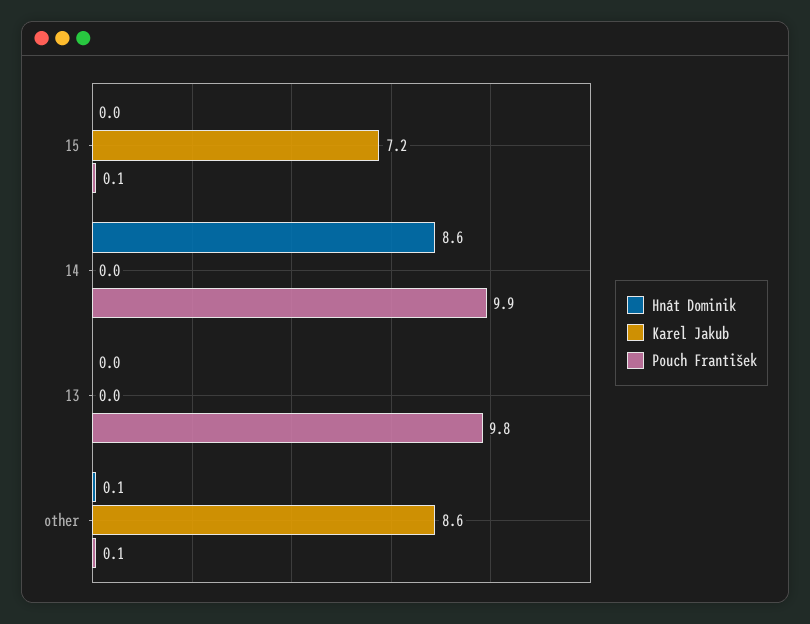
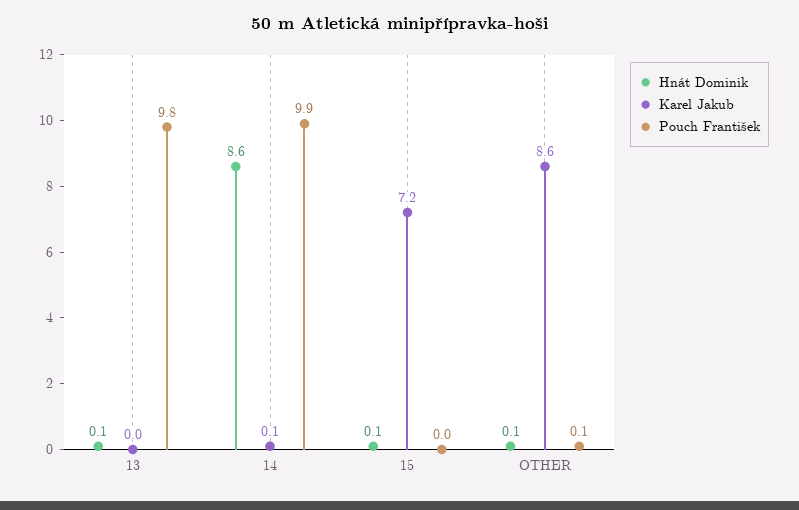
  {
    "Hnát Dominik": {
-     "15": 0,
+     "15": 0.1,
      "14": 8.6,
-     "13": 0,
+     "13": 0.1,
      "other": 0.1
    },
    "Karel Jakub": {
      "15": 7.2,
-     "14": 0,
+     "14": 0.1,
      "13": 0,
      "other": 8.6
    },
    "Pouch František": {
-     "15": 0.1,
+     "15": 0,
      "14": 9.9,
      "13": 9.8,
      "other": 0.1
    }
  }

